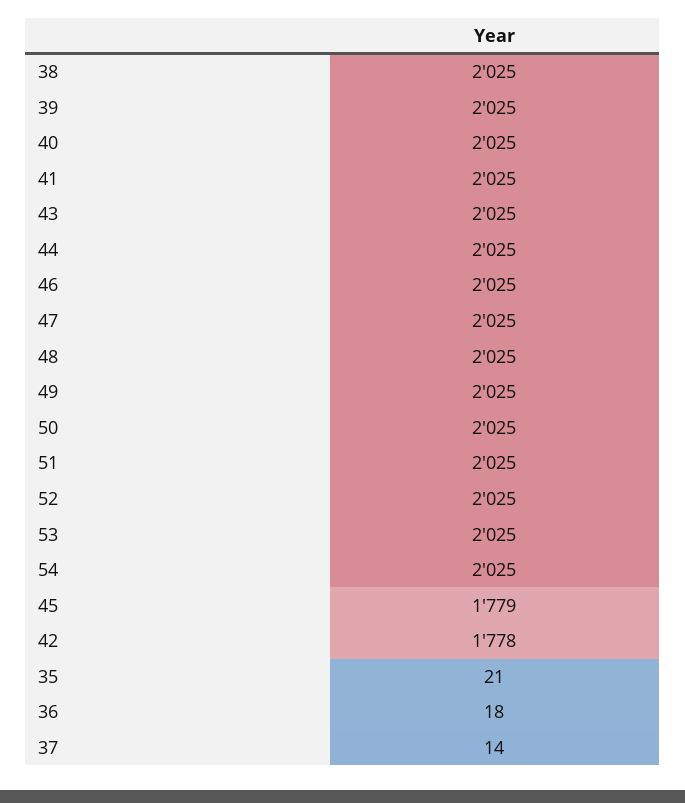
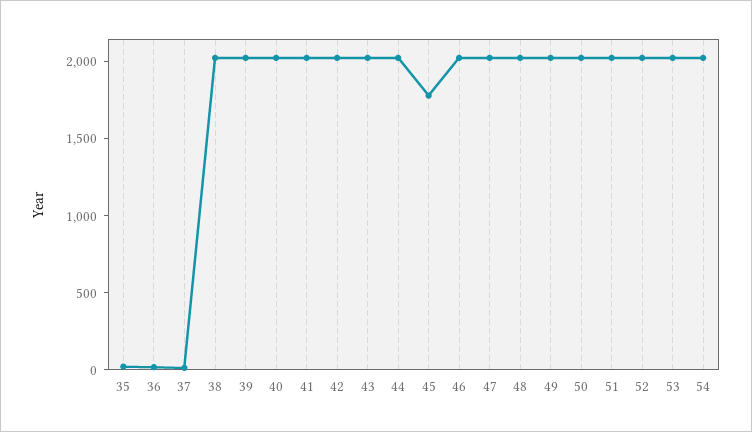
  {
    "38": 2025,
    "39": 2025,
    "40": 2025,
    "41": 2025,
    "43": 2025,
    "44": 2025,
    "46": 2025,
    "47": 2025,
    "48": 2025,
    "49": 2025,
    "50": 2025,
    "51": 2025,
    "52": 2025,
    "53": 2025,
    "54": 2025,
    "45": 1779,
-   "42": 1778,
+   "42": 2000,
    "35": 21,
    "36": 18,
    "37": 14
  }

